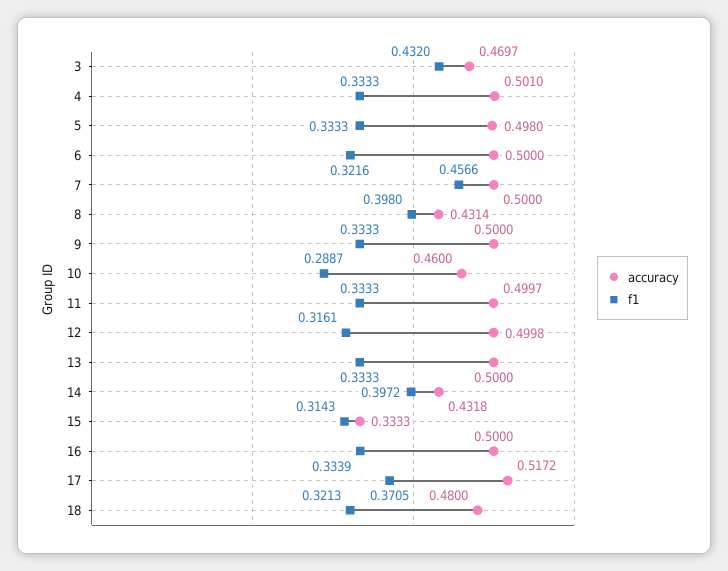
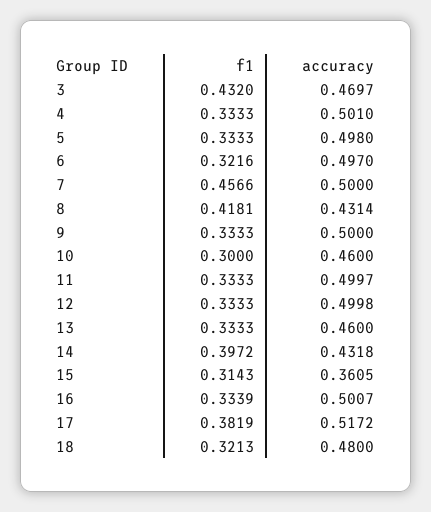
  {
    "accuracy": {
      "3": 0.4697,
      "4": 0.501,
      "5": 0.498,
-     "6": 0.5,
+     "6": 0.497,
      "7": 0.5,
      "8": 0.4314,
      "9": 0.5,
      "10": 0.46,
      "11": 0.4997,
      "12": 0.4998,
-     "13": 0.5,
+     "13": 0.46,
      "14": 0.4318,
-     "15": 0.3333,
+     "15": 0.3605,
-     "16": 0.5,
+     "16": 0.5007,
      "17": 0.5172,
      "18": 0.48
    },
    "f1": {
      "3": 0.432,
      "4": 0.3333,
      "5": 0.3333,
      "6": 0.3216,
      "7": 0.4566,
-     "8": 0.398,
+     "8": 0.4181,
      "9": 0.3333,
-     "10": 0.2887,
+     "10": 0.3,
      "11": 0.3333,
-     "12": 0.3161,
+     "12": 0.3333,
      "13": 0.3333,
      "14": 0.3972,
      "15": 0.3143,
      "16": 0.3339,
-     "17": 0.3705,
+     "17": 0.3819,
      "18": 0.3213
    }
  }

